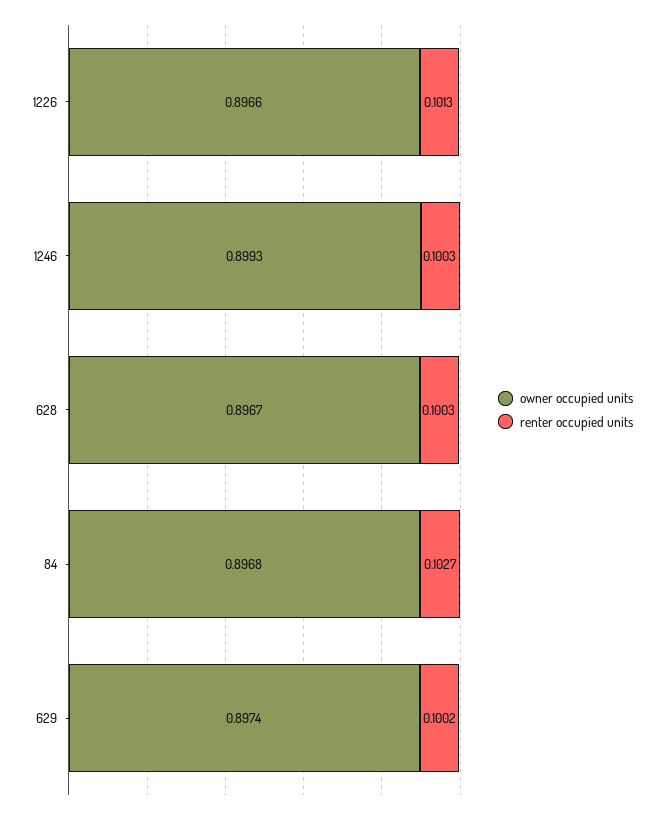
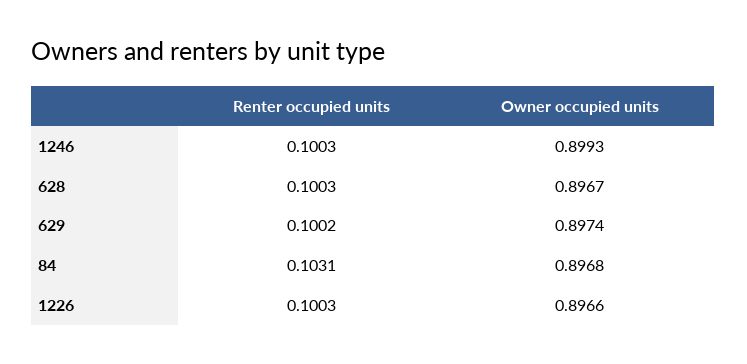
  {
    "owner occupied units": {
      "1226": 0.8966,
      "1246": 0.8993,
      "628": 0.8967,
      "84": 0.8968,
      "629": 0.8974
    },
    "renter occupied units": {
-     "1226": 0.1013,
+     "1226": 0.1003,
      "1246": 0.1003,
      "628": 0.1003,
-     "84": 0.1027,
+     "84": 0.1031,
      "629": 0.1002
    }
  }

